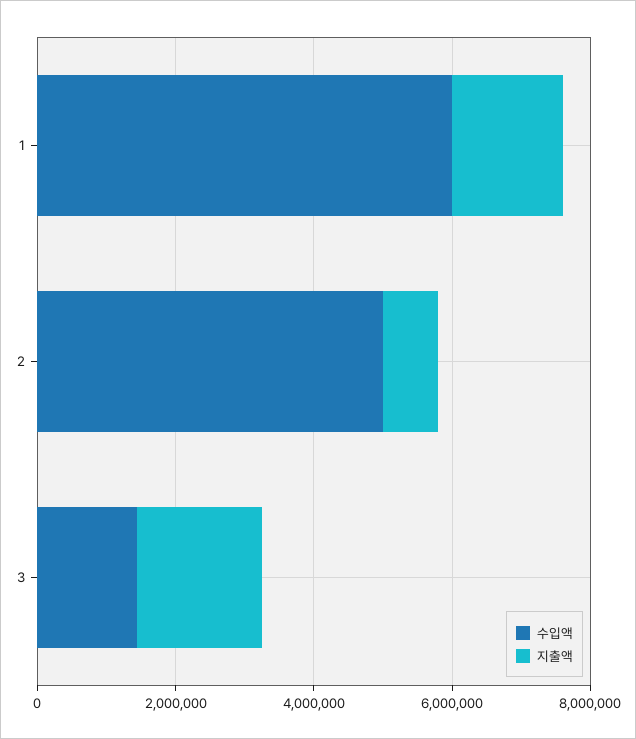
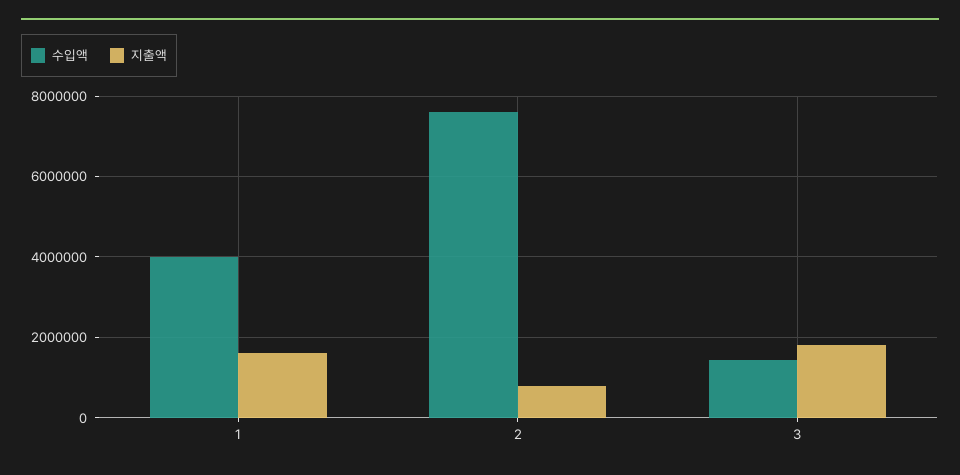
  {
    "수입액": {
-     "1": 6000000,
+     "1": 4000000,
-     "2": 5000000,
+     "2": 7600000,
      "3": 1400000
    },
    "지출액": {
      "1": 1600000,
      "2": 800000,
      "3": 1800000
    }
  }

